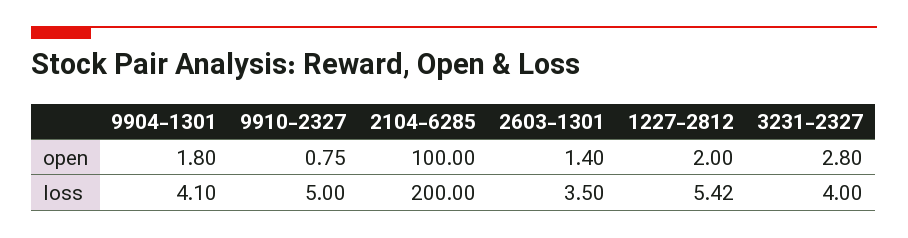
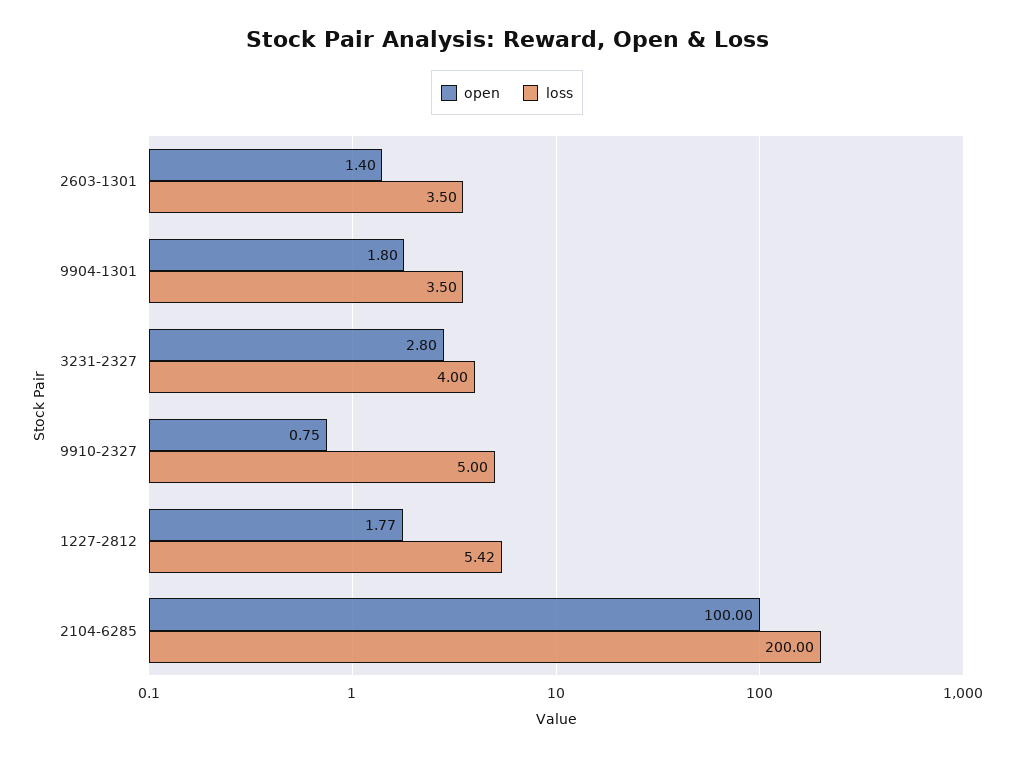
  {
    "open": {
      "9904-1301": 1.8,
      "9910-2327": 0.75,
      "2104-6285": 100,
      "2603-1301": 1.4,
-     "1227-2812": 2,
+     "1227-2812": 1.77,
      "3231-2327": 2.8
    },
    "loss": {
-     "9904-1301": 4.1,
+     "9904-1301": 3.5,
      "9910-2327": 5,
      "2104-6285": 200,
      "2603-1301": 3.5,
      "1227-2812": 5.42,
      "3231-2327": 4
    }
  }

